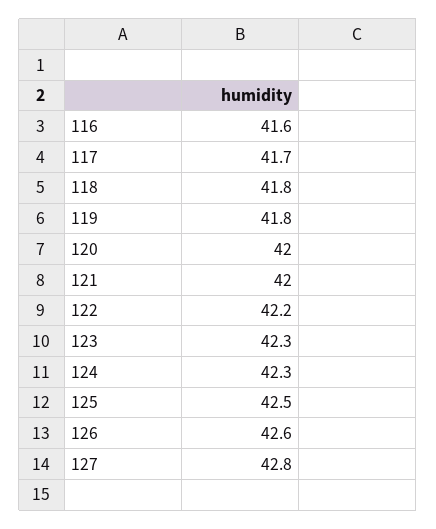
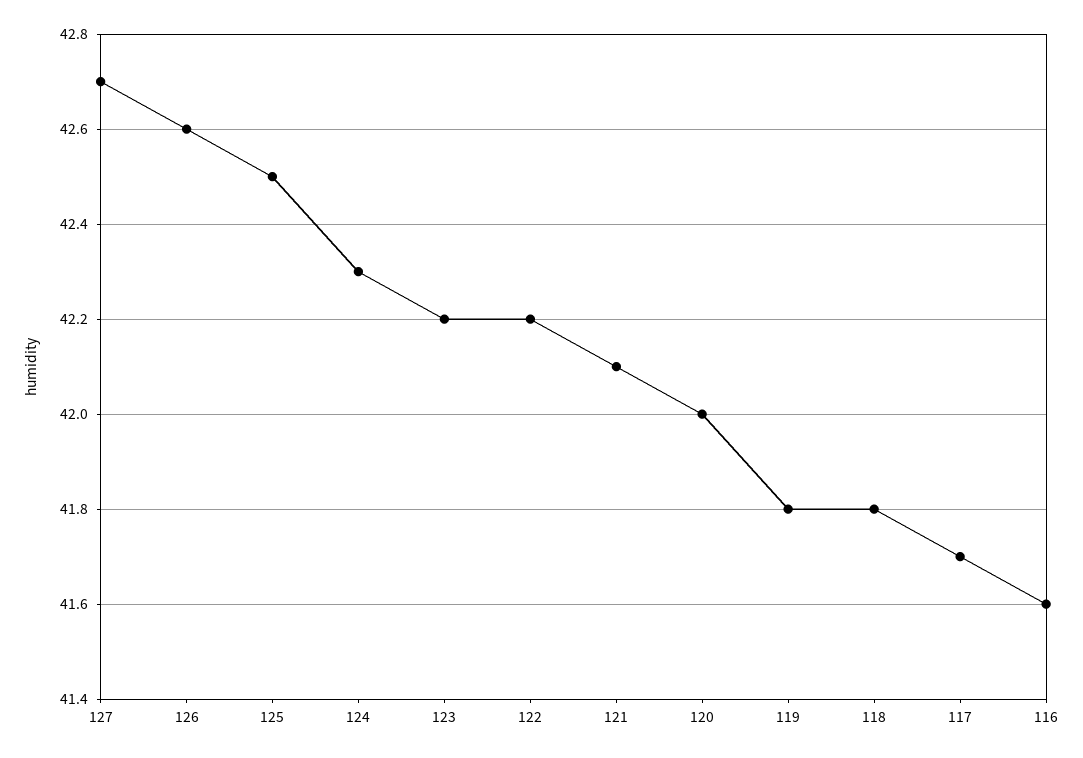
  {
    "116": 41.6,
    "117": 41.7,
    "118": 41.8,
    "119": 41.8,
    "120": 42,
-   "121": 42,
+   "121": 42.1,
    "122": 42.2,
-   "123": 42.3,
+   "123": 42.2,
    "124": 42.3,
    "125": 42.5,
    "126": 42.6,
-   "127": 42.8
+   "127": 42.7
  }

